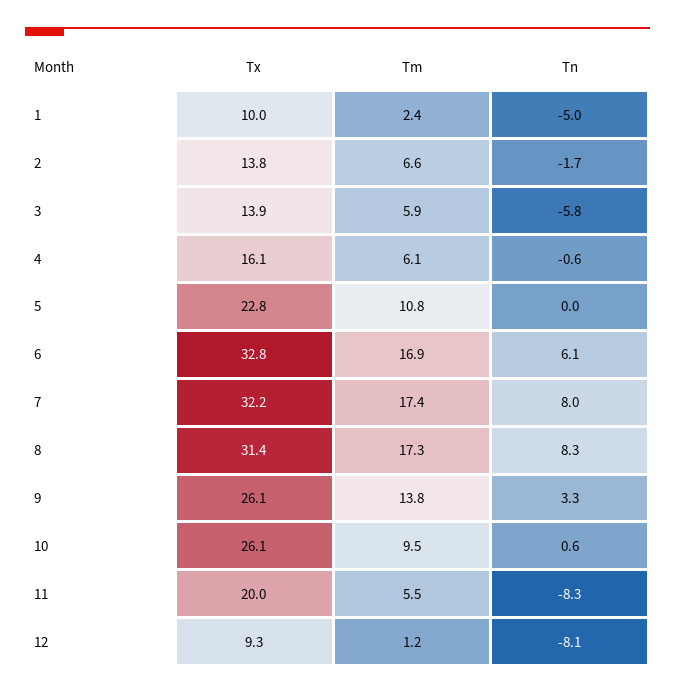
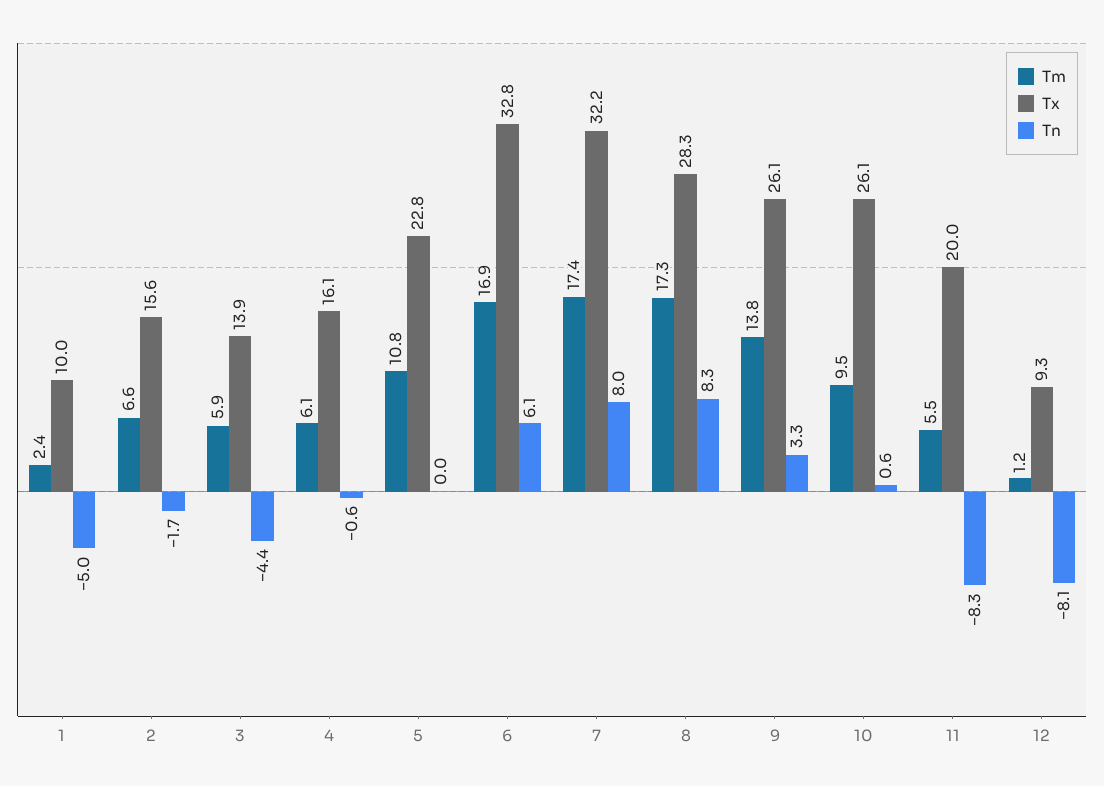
  {
    "Tx": {
      "1": 10,
-     "2": 13.8,
+     "2": 15.6,
      "3": 13.9,
      "4": 16.1,
      "5": 22.8,
      "6": 32.8,
      "7": 32.2,
-     "8": 31.4,
+     "8": 28.3,
      "9": 26.1,
      "10": 26.1,
      "11": 20,
      "12": 9.3
    },
    "Tm": {
      "1": 2.4,
      "2": 6.6,
      "3": 5.9,
      "4": 6.1,
      "5": 10.8,
      "6": 16.9,
      "7": 17.4,
      "8": 17.3,
      "9": 13.8,
      "10": 9.5,
      "11": 5.5,
      "12": 1.2
    },
    "Tn": {
      "1": -5,
      "2": -1.7,
-     "3": -5.8,
+     "3": -4.4,
      "4": -0.6,
      "5": 0,
      "6": 6.1,
      "7": 8,
      "8": 8.3,
      "9": 3.3,
      "10": 0.6,
      "11": -8.3,
      "12": -8.1
    }
  }

